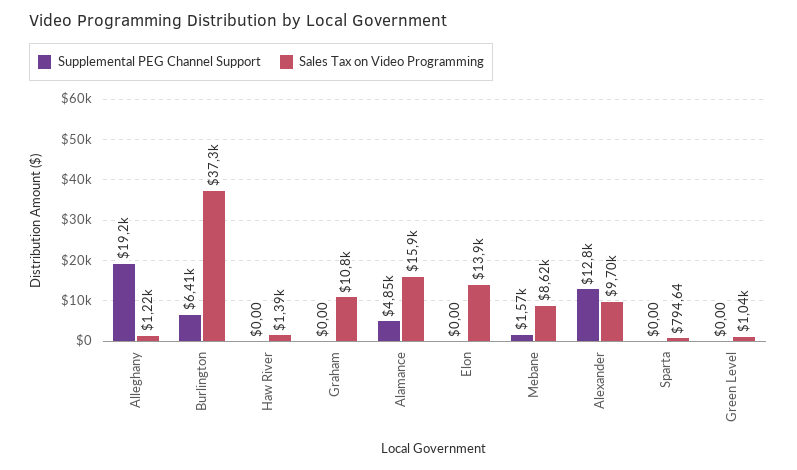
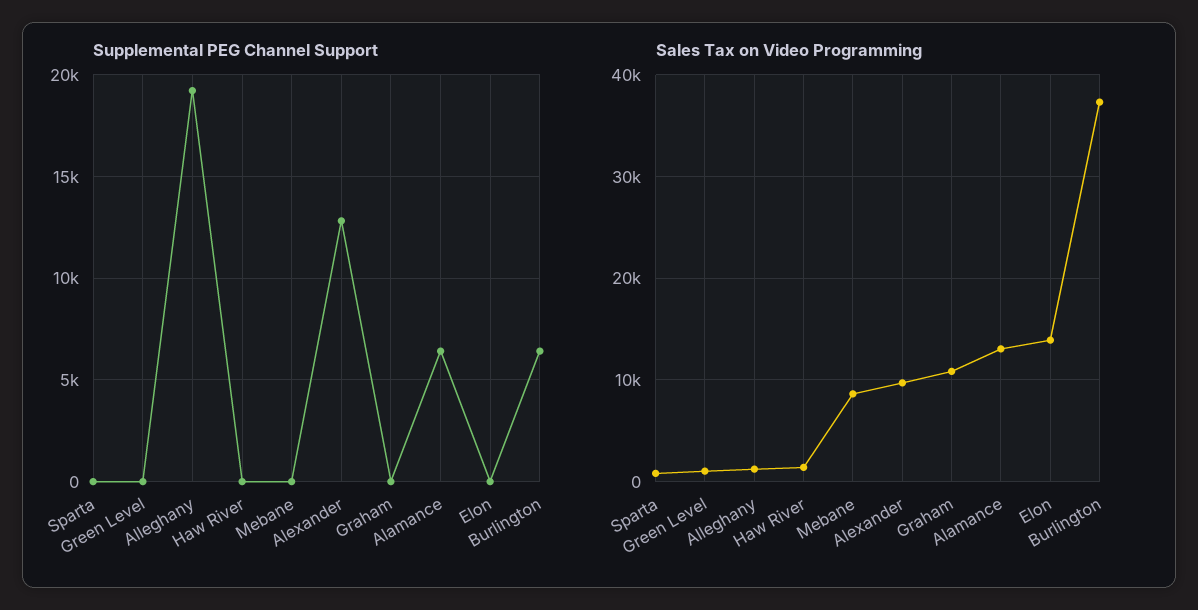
  {
    "Supplemental PEG Channel Support": {
      "Alleghany": 19200,
      "Burlington": 6410,
      "Haw River": 0,
      "Graham": 0,
-     "Alamance": 4850,
+     "Alamance": 6500,
      "Elon": 0,
-     "Mebane": 1570,
+     "Mebane": 0,
      "Alexander": 12800,
      "Sparta": 0,
      "Green Level": 0
    },
    "Sales Tax on Video Programming": {
      "Alleghany": 1220,
      "Burlington": 37300,
      "Haw River": 1390,
      "Graham": 10800,
-     "Alamance": 15900,
+     "Alamance": 13000,
      "Elon": 13900,
      "Mebane": 8620,
      "Alexander": 9700,
      "Sparta": 794.64,
      "Green Level": 1040
    }
  }

